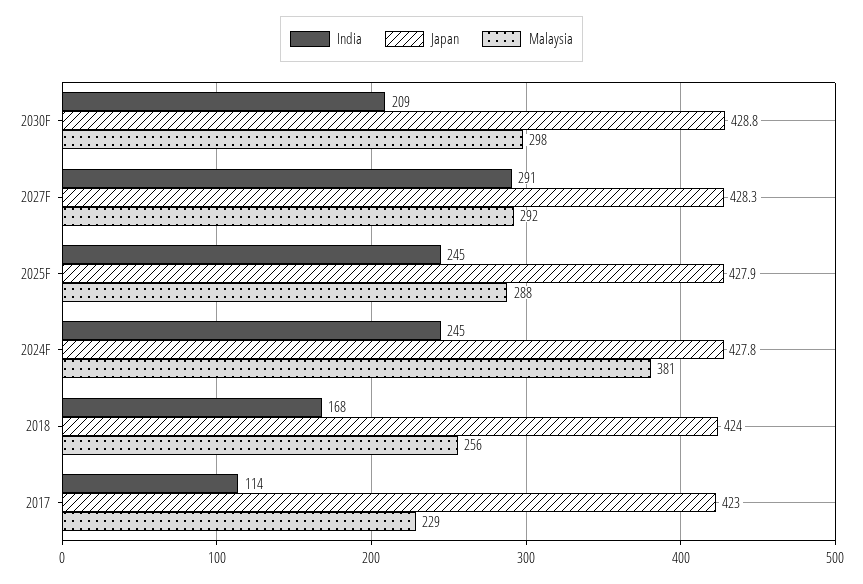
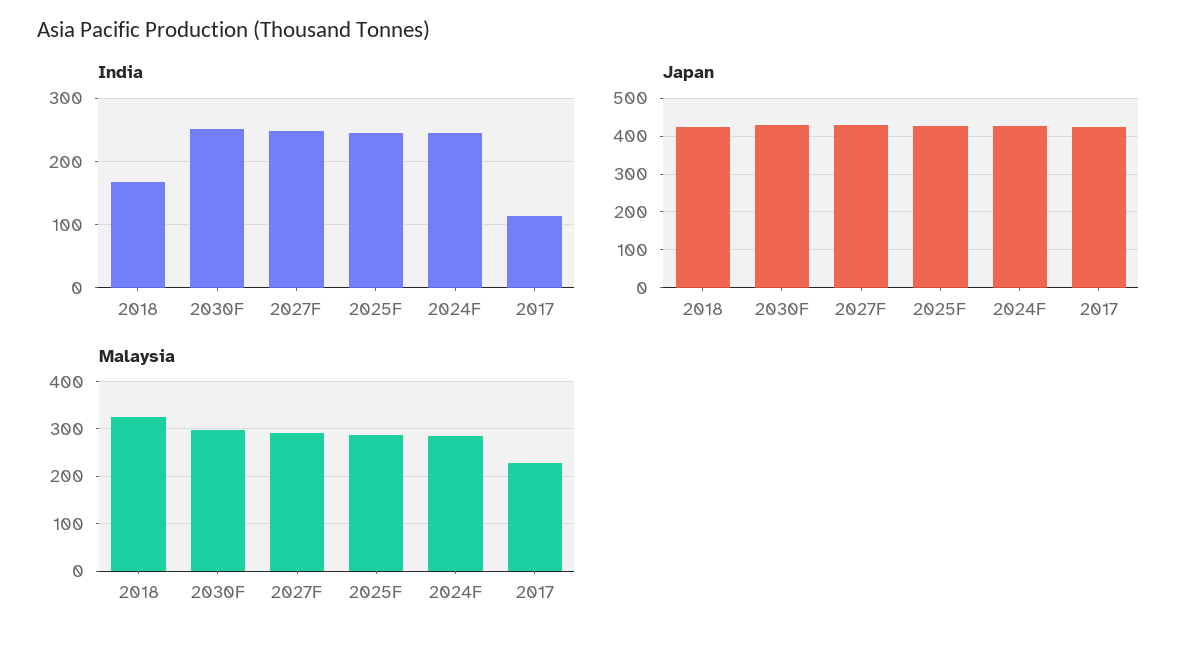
  {
    "India": {
-     "2030F": 209,
+     "2030F": 250,
-     "2027F": 291,
+     "2027F": 250,
      "2025F": 245,
      "2024F": 245,
      "2018": 168,
      "2017": 114
    },
    "Japan": {
      "2030F": 428.8,
      "2027F": 428.3,
      "2025F": 427.9,
      "2024F": 427.8,
      "2018": 424,
      "2017": 423
    },
    "Malaysia": {
      "2030F": 298,
      "2027F": 292,
      "2025F": 288,
-     "2024F": 381,
+     "2024F": 280,
-     "2018": 256,
+     "2018": 320,
      "2017": 229
    }
  }

